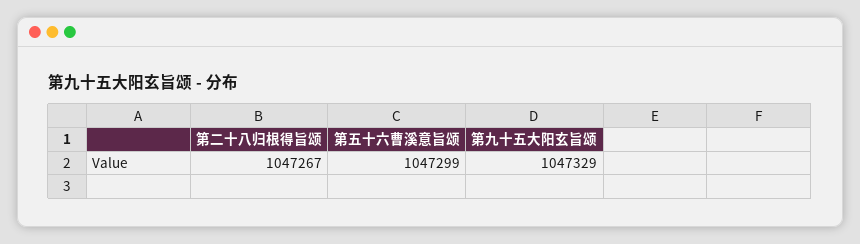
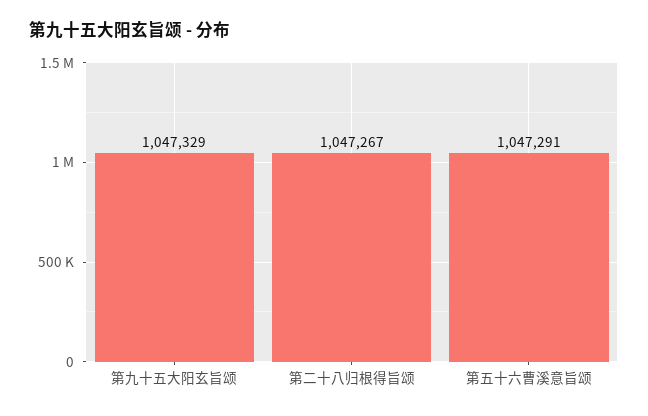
  {
    "第二十八归根得旨颂": 1047267,
-   "第五十六曹溪意旨颂": 1047299,
+   "第五十六曹溪意旨颂": 1047291,
    "第九十五大阳玄旨颂": 1047329
  }

